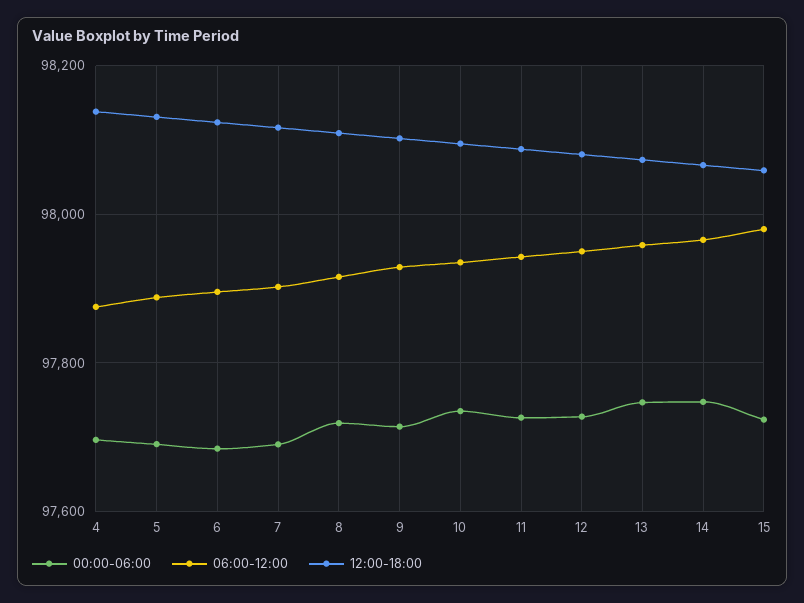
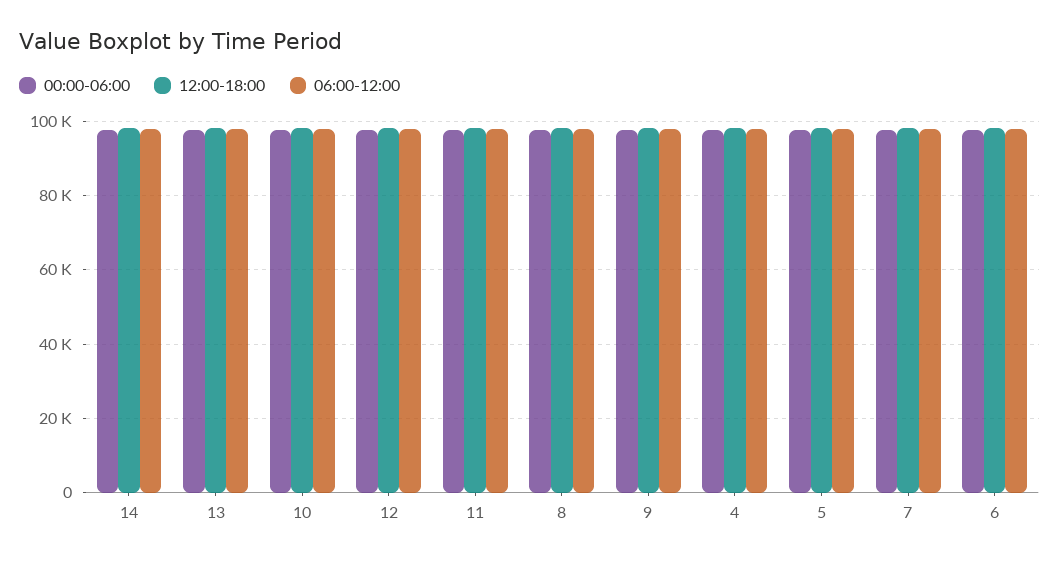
  {
    "00:00-06:00": {
      "4": 97700,
      "5": 97700,
      "6": 97680,
      "7": 97700,
      "8": 97720,
      "9": 97720,
      "10": 97740,
      "11": 97720,
      "12": 97720,
      "13": 97740,
-     "14": 97740,
+     "14": 97740
-     "15": 97720
    },
    "06:00-12:00": {
      "4": 97880,
      "5": 97880,
      "6": 97900,
      "7": 97900,
      "8": 97920,
      "9": 97920,
      "10": 97940,
      "11": 97940,
      "12": 97960,
      "13": 97960,
-     "14": 97960,
+     "14": 97960
-     "15": 97980
    },
    "12:00-18:00": {
      "4": 98140,
      "5": 98140,
      "6": 98120,
      "7": 98120,
      "8": 98100,
      "9": 98100,
      "10": 98100,
      "11": 98080,
      "12": 98080,
      "13": 98080,
-     "14": 98060,
+     "14": 98060
-     "15": 98060
    }
  }

